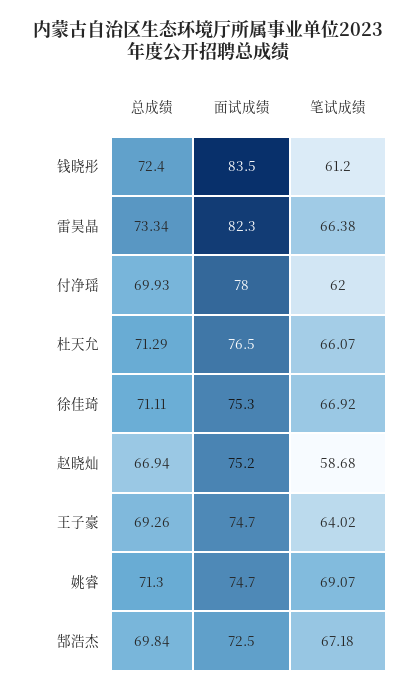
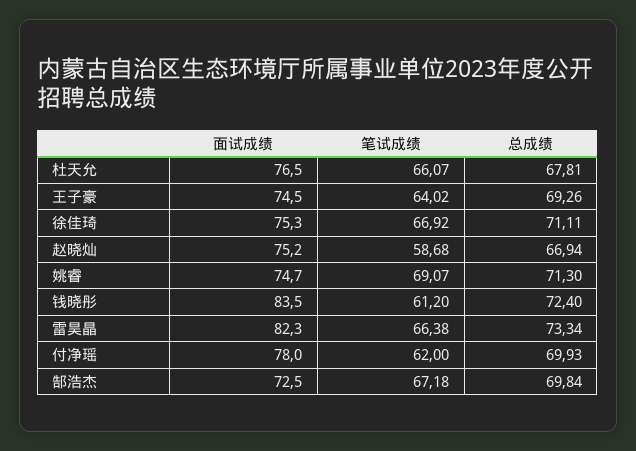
  {
    "总成绩": {
      "钱晓彤": 72.4,
      "雷昊晶": 73.34,
      "付净瑶": 69.93,
-     "杜天允": 71.29,
+     "杜天允": 67.81,
      "徐佳琦": 71.11,
      "赵晓灿": 66.94,
      "王子豪": 69.26,
      "姚睿": 71.3,
      "郜浩杰": 69.84
    },
    "面试成绩": {
      "钱晓彤": 83.5,
      "雷昊晶": 82.3,
      "付净瑶": 78,
      "杜天允": 76.5,
      "徐佳琦": 75.3,
      "赵晓灿": 75.2,
-     "王子豪": 74.7,
+     "王子豪": 74.5,
      "姚睿": 74.7,
      "郜浩杰": 72.5
    },
    "笔试成绩": {
      "钱晓彤": 61.2,
      "雷昊晶": 66.38,
      "付净瑶": 62,
      "杜天允": 66.07,
      "徐佳琦": 66.92,
      "赵晓灿": 58.68,
      "王子豪": 64.02,
      "姚睿": 69.07,
      "郜浩杰": 67.18
    }
  }

